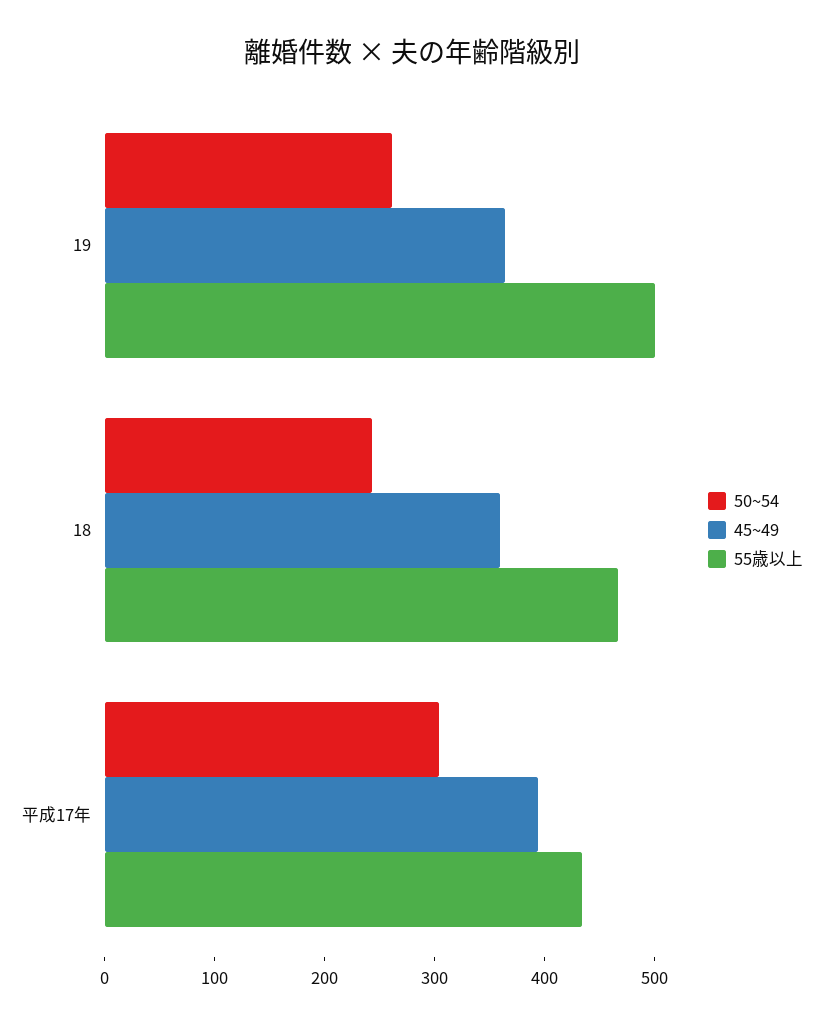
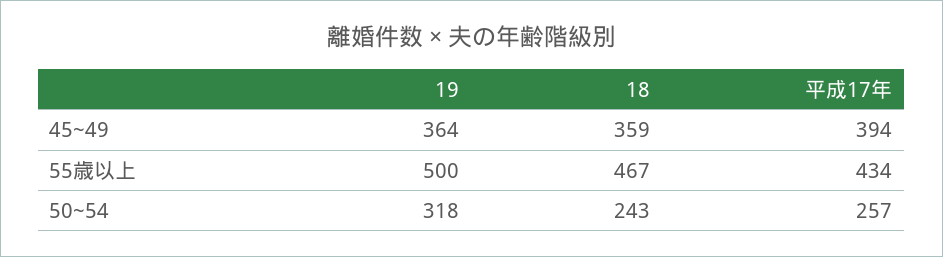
  {
    "50~54": {
-     "19": 260,
+     "19": 318,
      "18": 243,
-     "平成17年": 300
+     "平成17年": 257
    },
    "45~49": {
      "19": 364,
      "18": 359,
      "平成17年": 394
    },
    "55歳以上": {
      "19": 500,
      "18": 467,
      "平成17年": 434
    }
  }

